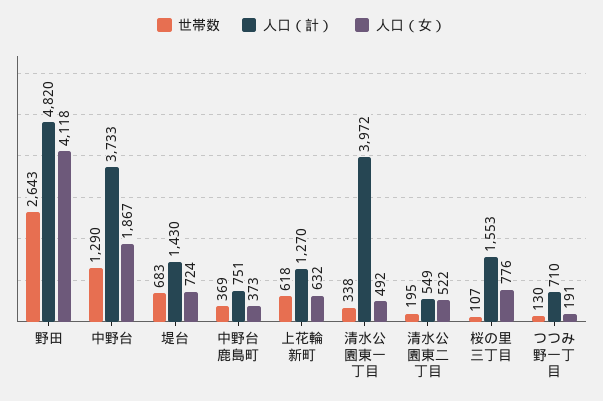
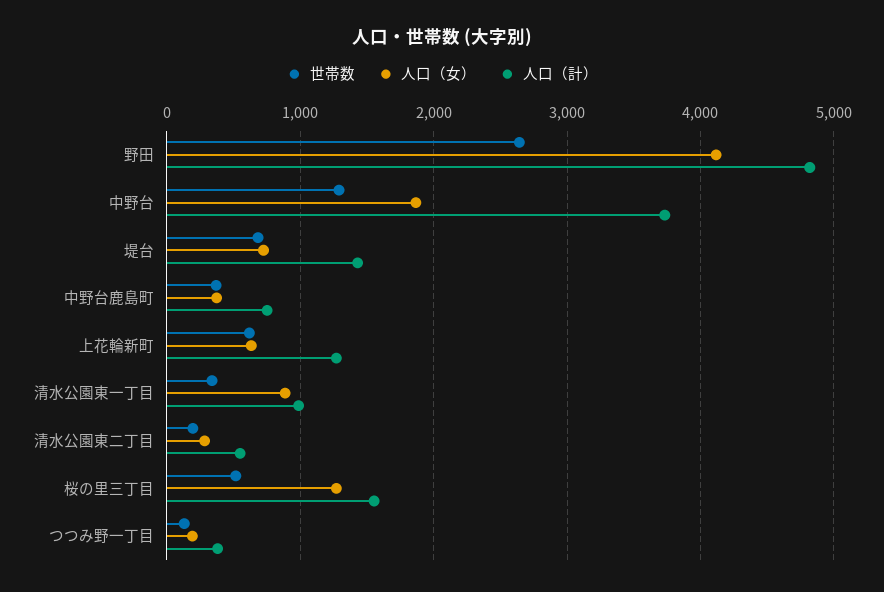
  {
    "世帯数": {
      "野田": 2643,
      "中野台": 1290,
      "堤台": 683,
      "中野台鹿島町": 369,
      "上花輪新町": 618,
      "清水公園東一丁目": 338,
      "清水公園東二丁目": 195,
-     "桜の里三丁目": 107,
+     "桜の里三丁目": 500,
      "つつみ野一丁目": 130
    },
    "人口（計）": {
      "野田": 4820,
      "中野台": 3733,
      "堤台": 1430,
      "中野台鹿島町": 751,
      "上花輪新町": 1270,
-     "清水公園東一丁目": 3972,
+     "清水公園東一丁目": 1000,
      "清水公園東二丁目": 549,
      "桜の里三丁目": 1553,
-     "つつみ野一丁目": 710
+     "つつみ野一丁目": 400
    },
    "人口（女）": {
      "野田": 4118,
      "中野台": 1867,
      "堤台": 724,
      "中野台鹿島町": 373,
      "上花輪新町": 632,
-     "清水公園東一丁目": 492,
+     "清水公園東一丁目": 900,
-     "清水公園東二丁目": 522,
+     "清水公園東二丁目": 300,
-     "桜の里三丁目": 776,
+     "桜の里三丁目": 1300,
      "つつみ野一丁目": 191
    }
  }

